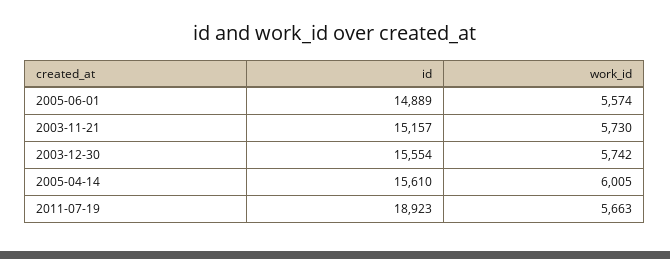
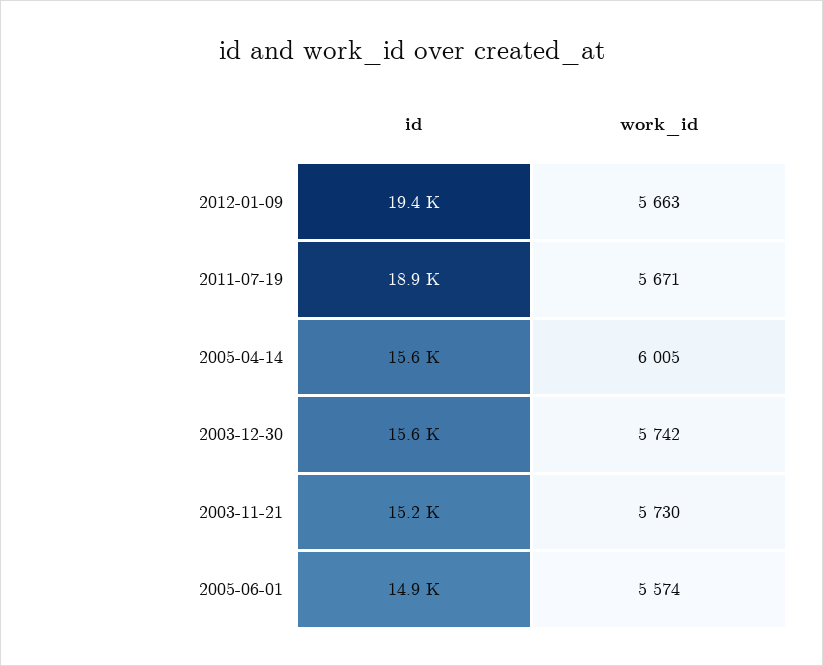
  {
    "id": {
      "2005-06-01": 14889,
      "2003-11-21": 15157,
      "2003-12-30": 15554,
      "2005-04-14": 15610,
-     "2011-07-19": 18923
+     "2011-07-19": 18923,
+     "2012-01-09": 19400
    },
    "work_id": {
      "2005-06-01": 5574,
      "2003-11-21": 5730,
      "2003-12-30": 5742,
      "2005-04-14": 6005,
-     "2011-07-19": 5663
+     "2011-07-19": 5671,
+     "2012-01-09": 5663
    }
  }

